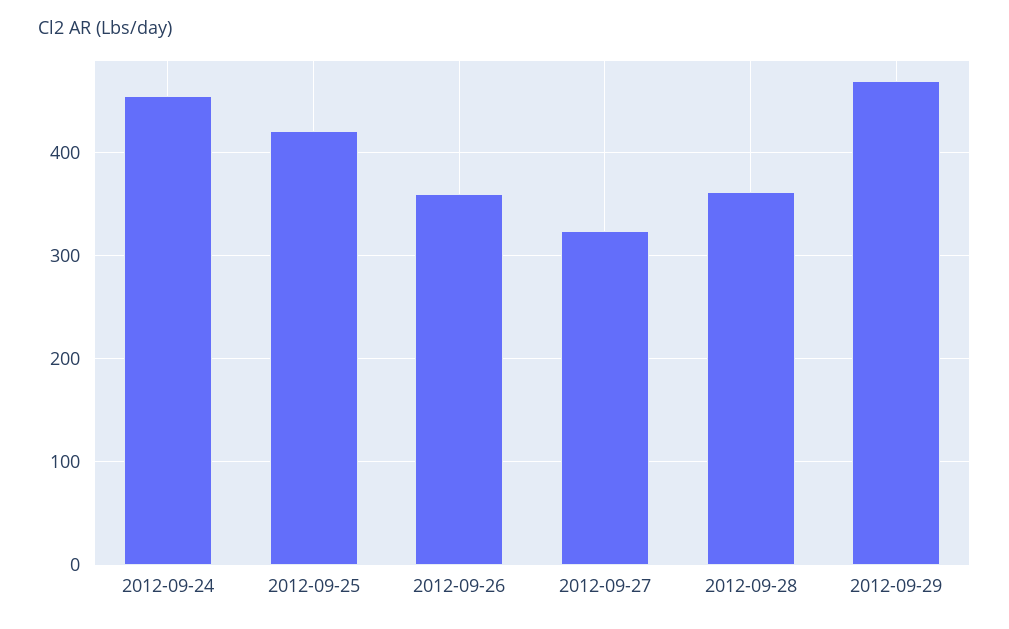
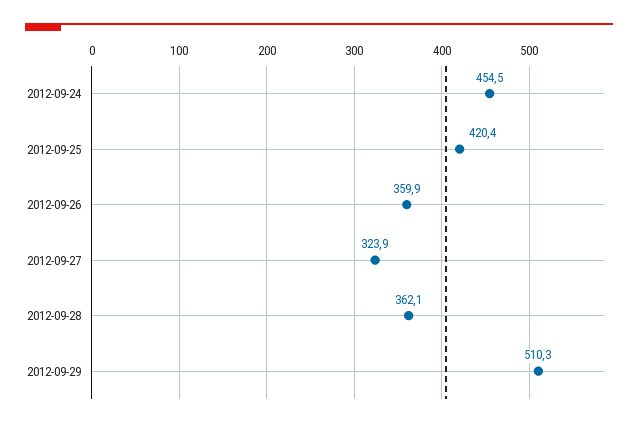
  {
    "2012-09-24": 454.5,
    "2012-09-25": 420.4,
    "2012-09-26": 359.9,
    "2012-09-27": 323.9,
    "2012-09-28": 362.1,
-   "2012-09-29": 470
+   "2012-09-29": 510.3
  }

